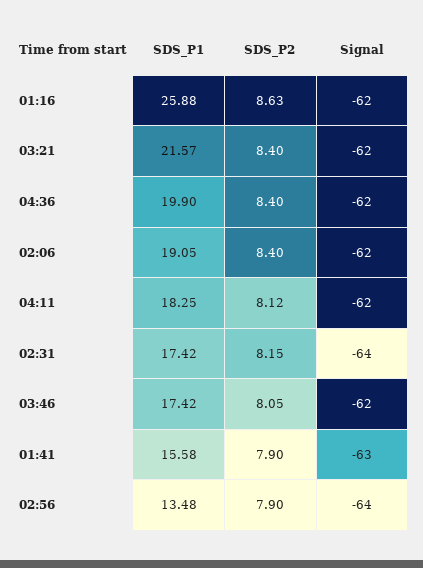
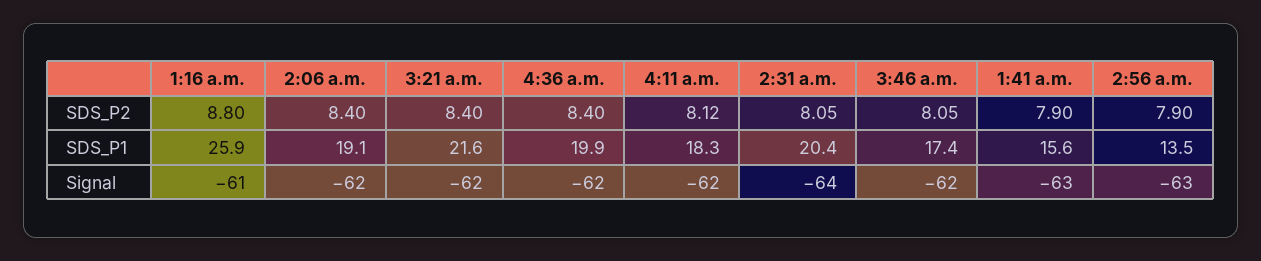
  {
    "SDS_P1": {
      "01:16": 25.88,
      "03:21": 21.57,
      "04:36": 19.9,
      "02:06": 19.05,
      "04:11": 18.25,
-     "02:31": 17.42,
+     "02:31": 20.4,
      "03:46": 17.42,
      "01:41": 15.58,
      "02:56": 13.48
    },
    "SDS_P2": {
-     "01:16": 8.63,
+     "01:16": 8.8,
      "03:21": 8.4,
      "04:36": 8.4,
      "02:06": 8.4,
      "04:11": 8.12,
-     "02:31": 8.15,
+     "02:31": 8.05,
      "03:46": 8.05,
      "01:41": 7.9,
      "02:56": 7.9
    },
    "Signal": {
-     "01:16": -62,
+     "01:16": -61,
      "03:21": -62,
      "04:36": -62,
      "02:06": -62,
      "04:11": -62,
      "02:31": -64,
      "03:46": -62,
      "01:41": -63,
-     "02:56": -64
+     "02:56": -63
    }
  }

